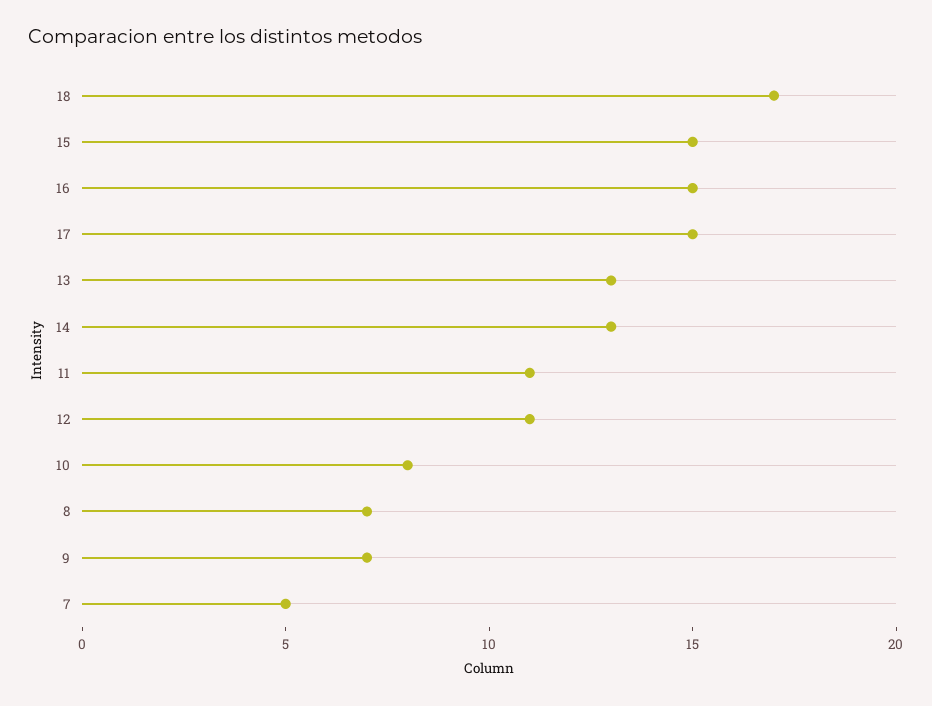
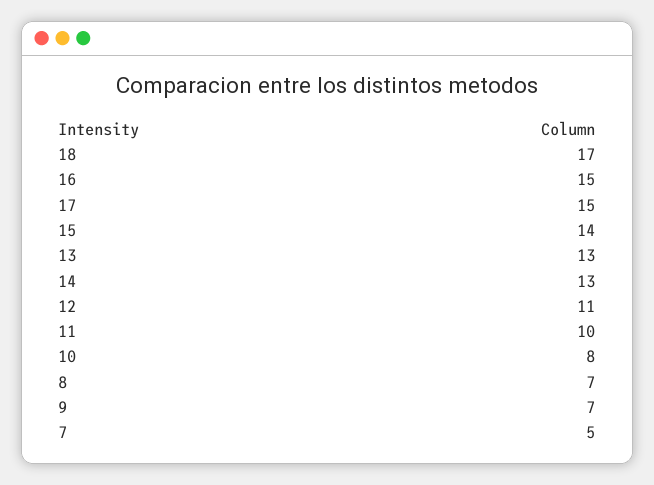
  {
    "18": 17,
-   "15": 15,
+   "15": 14,
    "16": 15,
    "17": 15,
    "13": 13,
    "14": 13,
-   "11": 11,
+   "11": 10,
    "12": 11,
    "10": 8,
    "8": 7,
    "9": 7,
    "7": 5
  }

